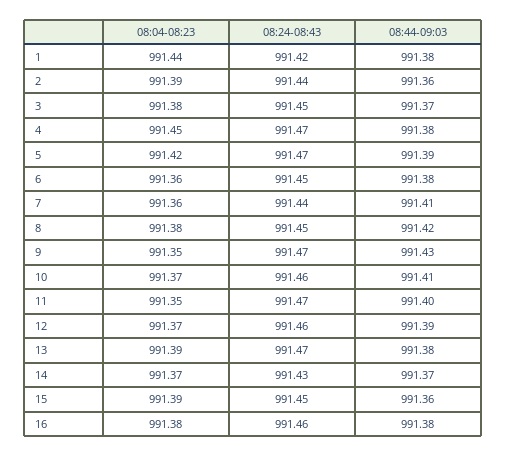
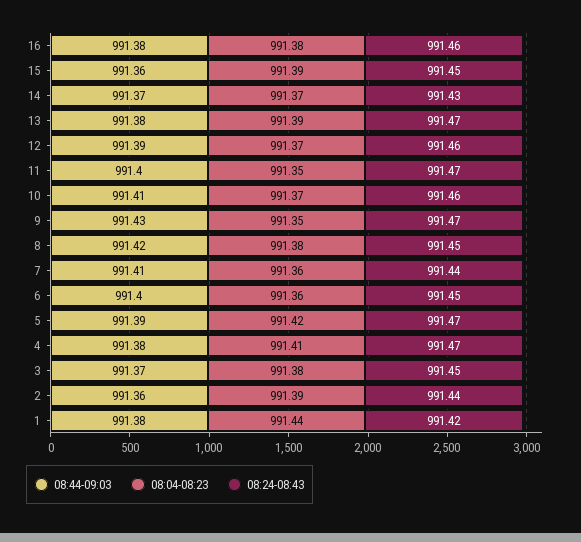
  {
    "08:04-08:23": {
      "1": 991.44,
      "2": 991.39,
      "3": 991.38,
-     "4": 991.45,
+     "4": 991.41,
      "5": 991.42,
      "6": 991.36,
      "7": 991.36,
      "8": 991.38,
      "9": 991.35,
      "10": 991.37,
      "11": 991.35,
      "12": 991.37,
      "13": 991.39,
      "14": 991.37,
      "15": 991.39,
      "16": 991.38
    },
    "08:24-08:43": {
      "1": 991.42,
      "2": 991.44,
      "3": 991.45,
      "4": 991.47,
      "5": 991.47,
      "6": 991.45,
      "7": 991.44,
      "8": 991.45,
      "9": 991.47,
      "10": 991.46,
      "11": 991.47,
      "12": 991.46,
      "13": 991.47,
      "14": 991.43,
      "15": 991.45,
      "16": 991.46
    },
    "08:44-09:03": {
      "1": 991.38,
      "2": 991.36,
      "3": 991.37,
      "4": 991.38,
      "5": 991.39,
-     "6": 991.38,
+     "6": 991.4,
      "7": 991.41,
      "8": 991.42,
      "9": 991.43,
      "10": 991.41,
      "11": 991.4,
      "12": 991.39,
      "13": 991.38,
      "14": 991.37,
      "15": 991.36,
      "16": 991.38
    }
  }

